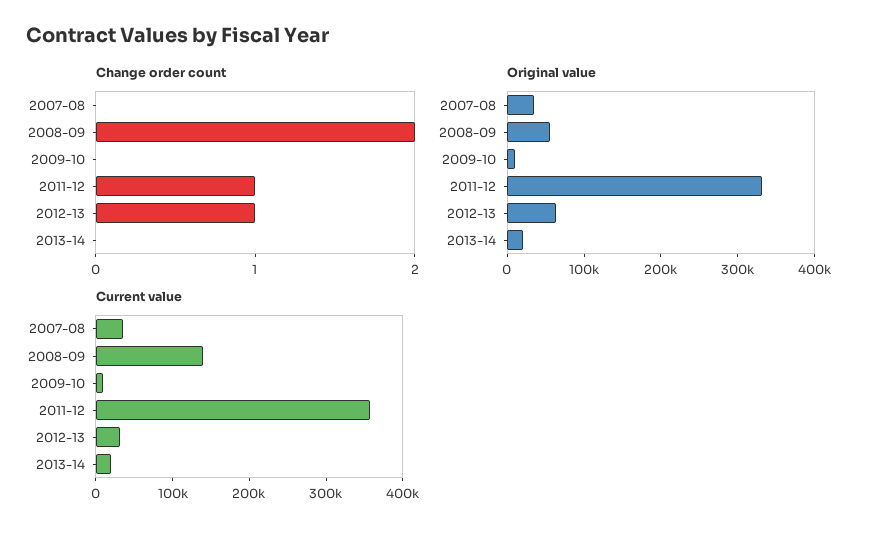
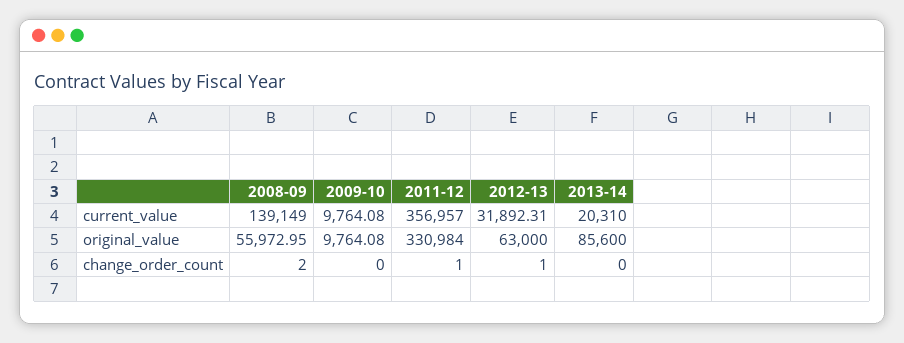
  {
    "Change order count": {
-     "2007-08": 0,
      "2008-09": 2,
      "2009-10": 0,
      "2011-12": 1,
      "2012-13": 1,
      "2013-14": 0
    },
    "Original value": {
-     "2007-08": 40000,
      "2008-09": 55972.95,
      "2009-10": 9764.08,
      "2011-12": 330984,
      "2012-13": 63000,
-     "2013-14": 20000
+     "2013-14": 85600
    },
    "Current value": {
-     "2007-08": 40000,
      "2008-09": 139149,
      "2009-10": 9764.08,
      "2011-12": 356957,
      "2012-13": 31892.31,
      "2013-14": 20310
    }
  }

